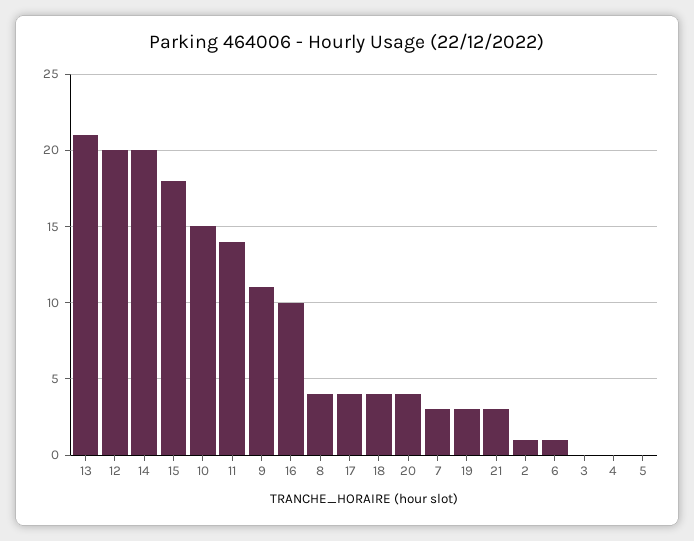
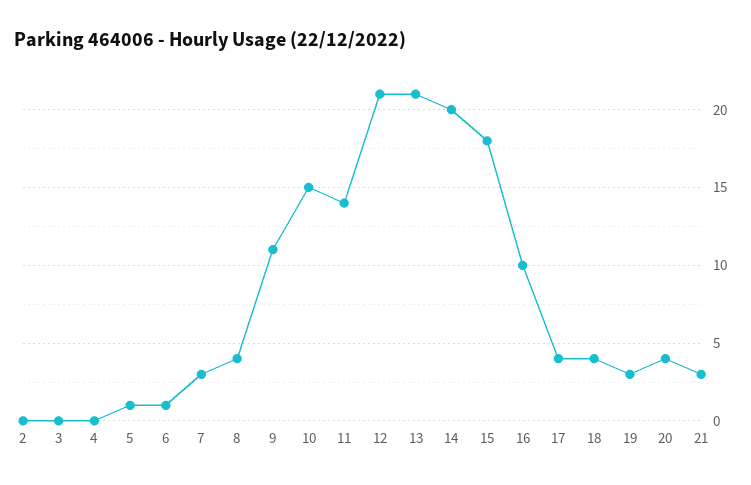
  {
    "13": 21,
-   "12": 20,
+   "12": 21,
    "14": 20,
    "15": 18,
    "10": 15,
    "11": 14,
    "9": 11,
    "16": 10,
    "8": 4,
    "17": 4,
    "18": 4,
    "20": 4,
    "7": 3,
    "19": 3,
    "21": 3,
-   "2": 1,
+   "2": 0,
    "6": 1,
    "3": 0,
    "4": 0,
-   "5": 0
+   "5": 1
  }

